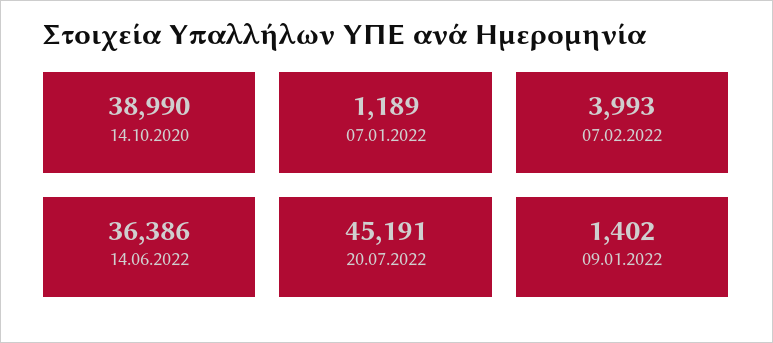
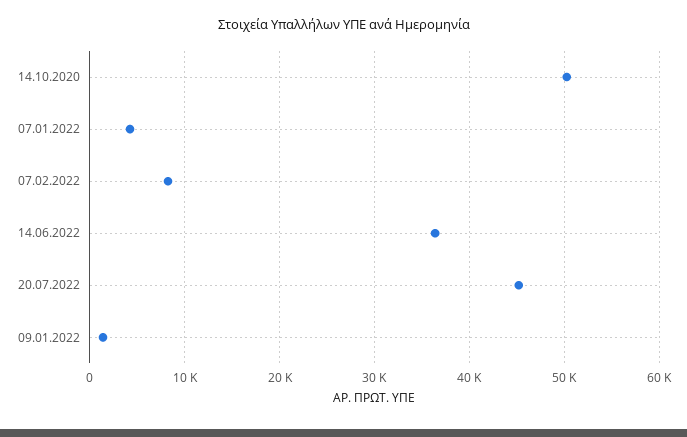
  {
-   "14.10.2020": 38990,
+   "14.10.2020": 50000,
-   "07.01.2022": 1189,
+   "07.01.2022": 4000,
-   "07.02.2022": 3993,
+   "07.02.2022": 8000,
    "14.06.2022": 36386,
    "20.07.2022": 45191,
    "09.01.2022": 1402
  }

